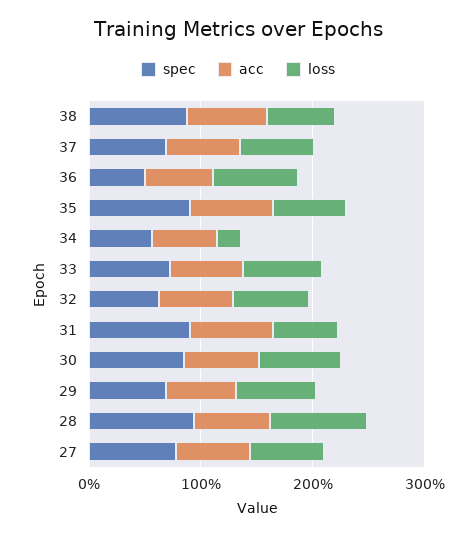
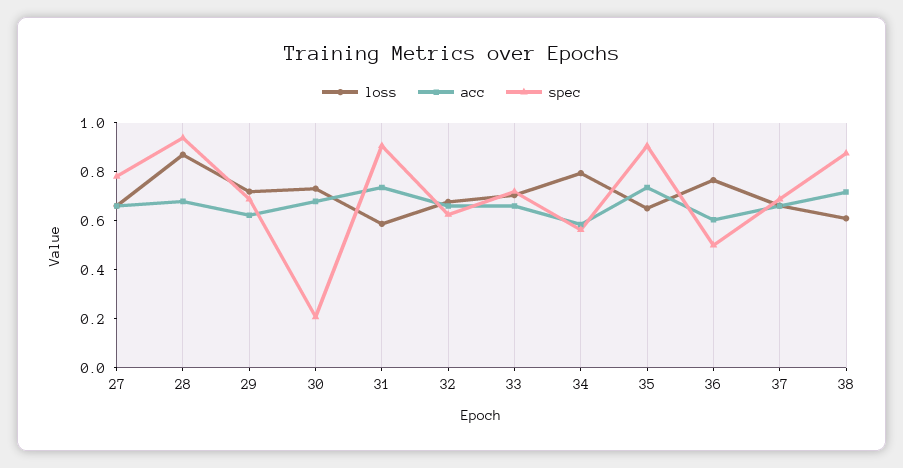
  {
    "spec": {
      "38": 0.9,
      "37": 0.7,
      "36": 0.5,
      "35": 0.9,
      "34": 0.55,
      "33": 0.7,
      "32": 0.65,
      "31": 0.9,
-     "30": 0.8,
+     "30": 0.2,
      "29": 0.7,
      "28": 0.95,
      "27": 0.8
    },
    "acc": {
      "38": 0.7,
      "37": 0.65,
      "36": 0.6,
      "35": 0.75,
      "34": 0.6,
      "33": 0.65,
      "32": 0.65,
      "31": 0.75,
      "30": 0.7,
      "29": 0.6,
      "28": 0.7,
      "27": 0.65
    },
    "loss": {
      "38": 0.6,
      "37": 0.65,
      "36": 0.75,
      "35": 0.65,
-     "34": 0.2,
+     "34": 0.8,
      "33": 0.7,
      "32": 0.7,
      "31": 0.6,
      "30": 0.75,
      "29": 0.7,
      "28": 0.85,
      "27": 0.65
    }
  }

